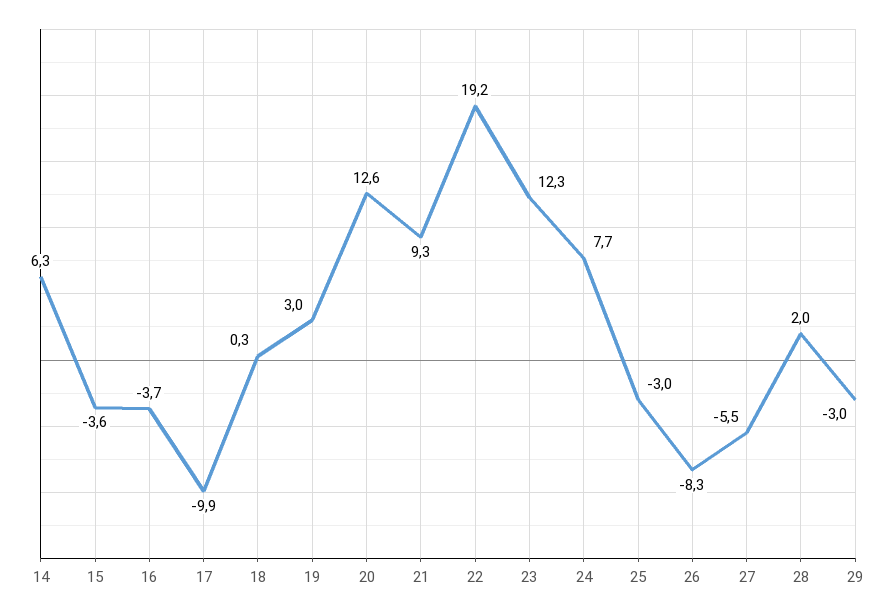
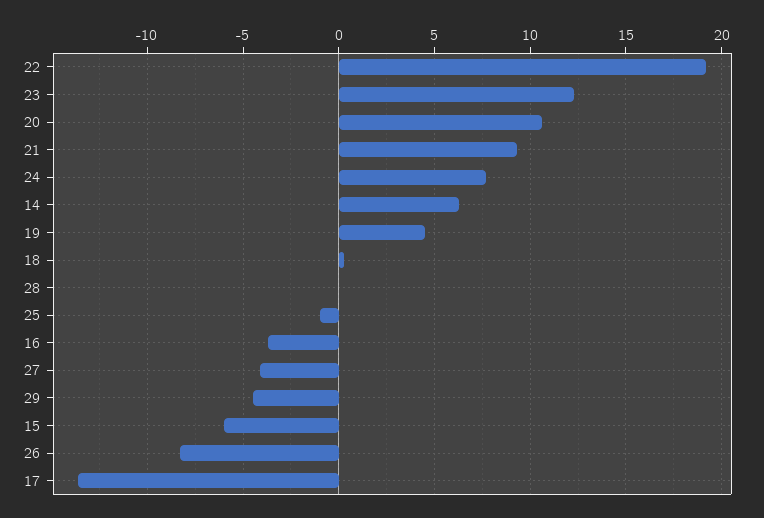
  {
    "14": 6.3,
-   "15": -3.6,
+   "15": -6,
    "16": -3.7,
-   "17": -9.9,
+   "17": -13.5,
    "18": 0.3,
-   "19": 3,
+   "19": 4.5,
-   "20": 12.6,
+   "20": 10.5,
    "21": 9.3,
    "22": 19.2,
    "23": 12.3,
    "24": 7.7,
-   "25": -3,
+   "25": -1,
    "26": -8.3,
-   "27": -5.5,
+   "27": -4,
-   "28": 2,
+   "28": 0,
-   "29": -3
+   "29": -4.5
  }

